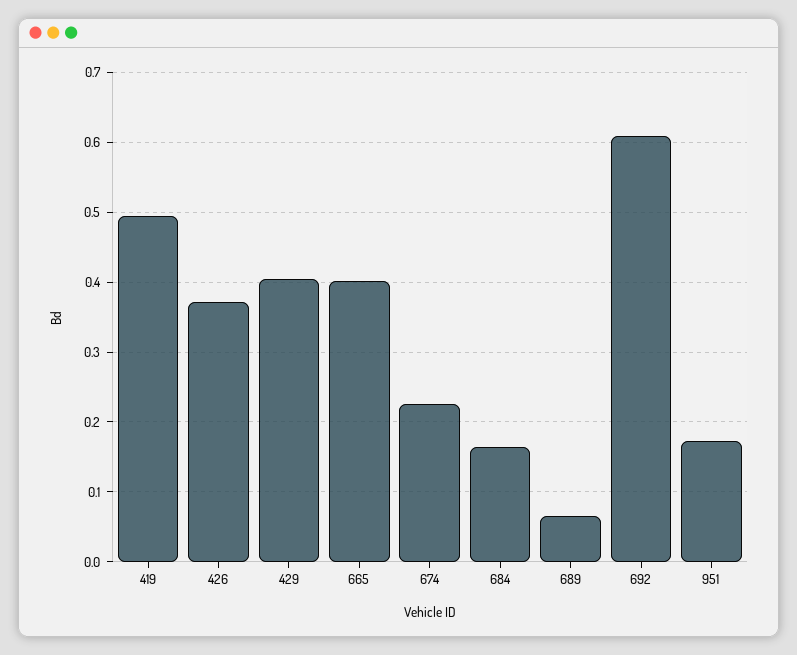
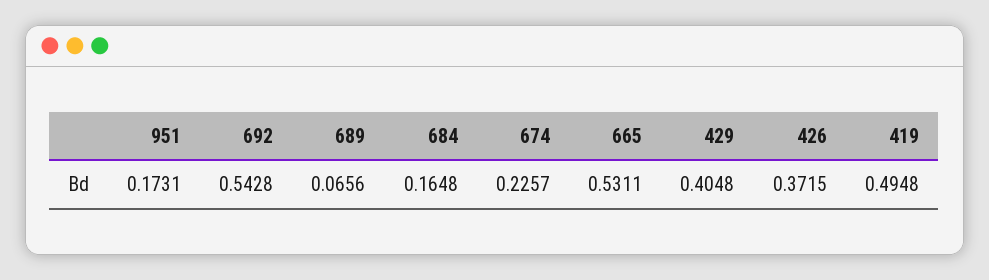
  {
    "419": 0.4948,
    "426": 0.3715,
    "429": 0.4048,
-   "665": 0.4,
+   "665": 0.5311,
    "674": 0.2257,
    "684": 0.1648,
    "689": 0.0656,
-   "692": 0.61,
+   "692": 0.5428,
    "951": 0.1731
  }

